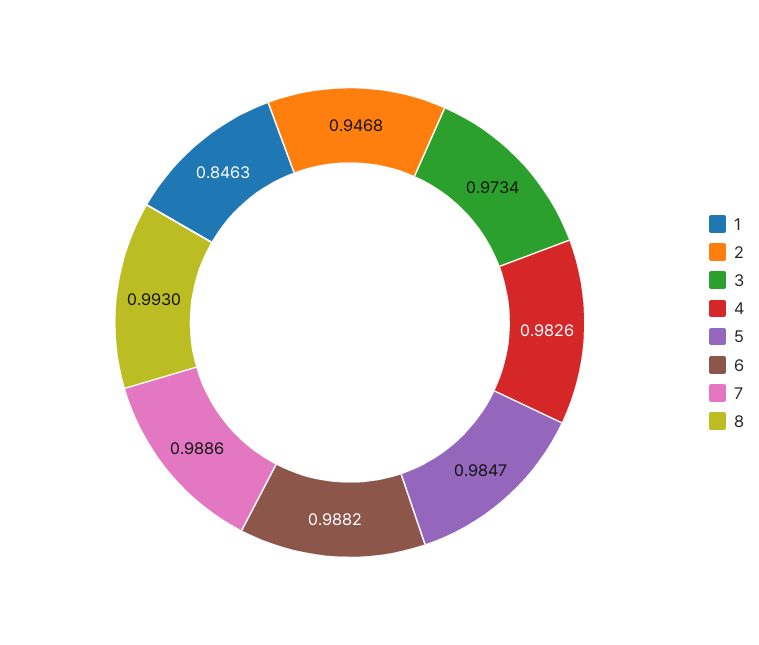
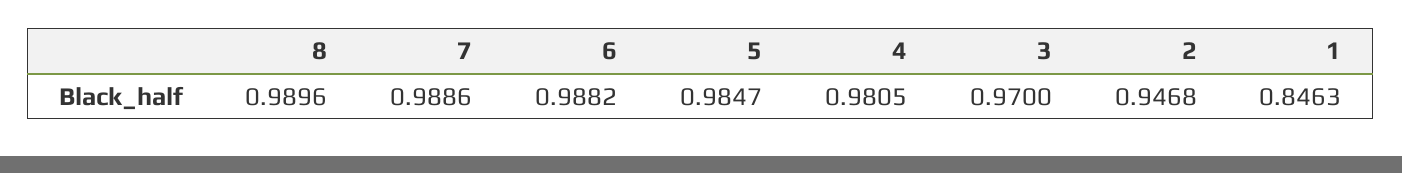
  {
    "1": 0.8463,
    "2": 0.9468,
-   "3": 0.9734,
+   "3": 0.97,
-   "4": 0.9826,
+   "4": 0.9805,
    "5": 0.9847,
    "6": 0.9882,
    "7": 0.9886,
-   "8": 0.993
+   "8": 0.9896
  }

